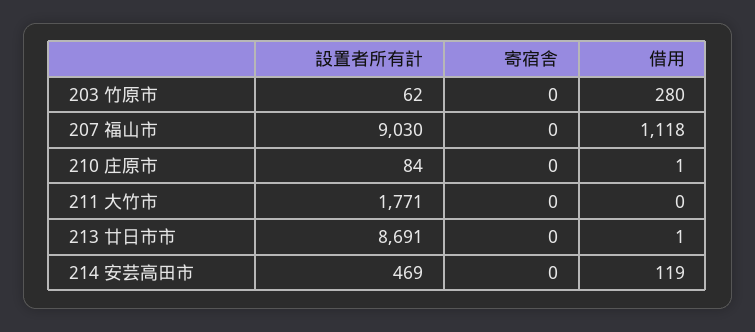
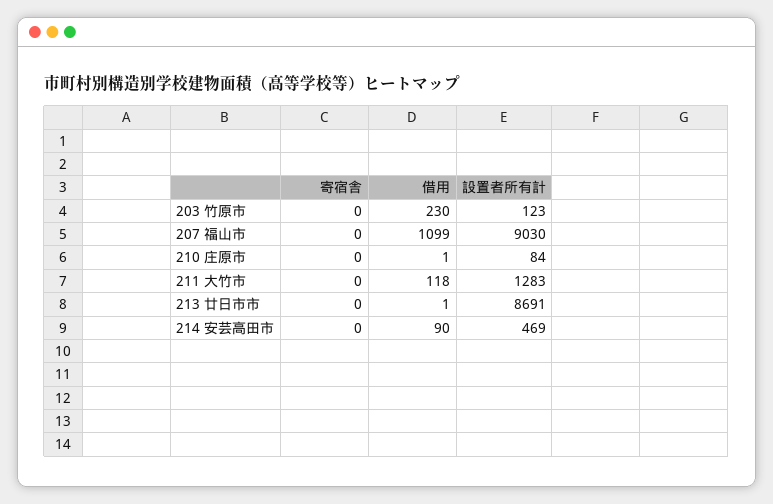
  {
    "設置者所有計": {
-     "203 竹原市": 62,
+     "203 竹原市": 123,
      "207 福山市": 9030,
      "210 庄原市": 84,
-     "211 大竹市": 1771,
+     "211 大竹市": 1283,
      "213 廿日市市": 8691,
      "214 安芸高田市": 469
    },
    "寄宿舎": {
      "203 竹原市": 0,
      "207 福山市": 0,
      "210 庄原市": 0,
      "211 大竹市": 0,
      "213 廿日市市": 0,
      "214 安芸高田市": 0
    },
    "借用": {
-     "203 竹原市": 280,
+     "203 竹原市": 230,
-     "207 福山市": 1118,
+     "207 福山市": 1099,
      "210 庄原市": 1,
-     "211 大竹市": 0,
+     "211 大竹市": 118,
      "213 廿日市市": 1,
-     "214 安芸高田市": 119
+     "214 安芸高田市": 90
    }
  }

